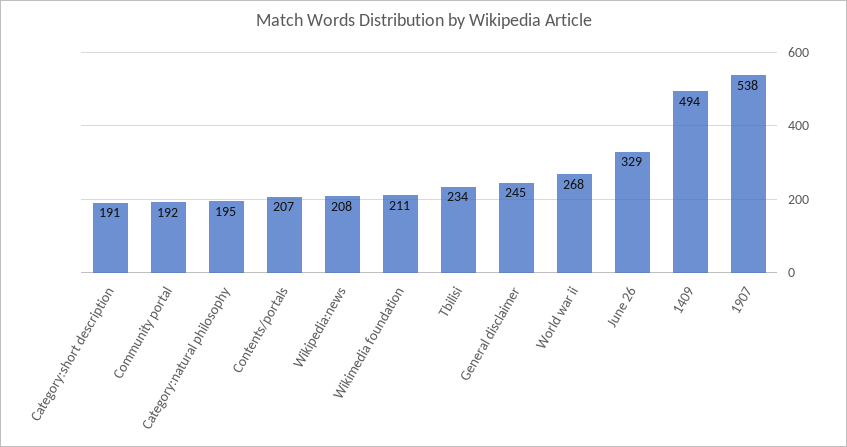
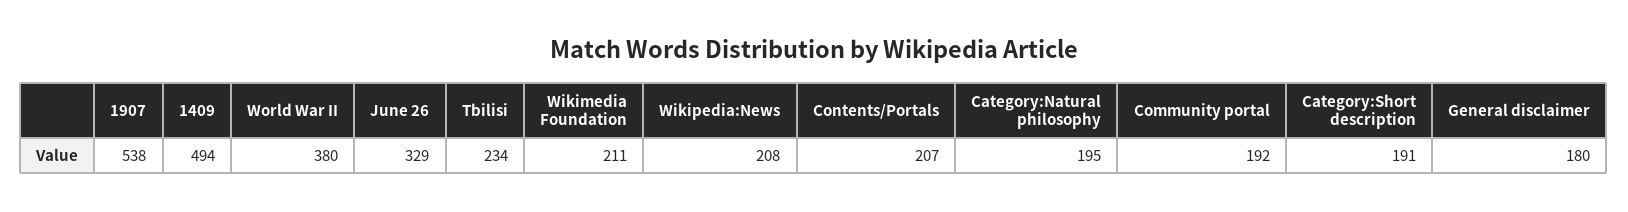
  {
    "Category:short description": 191,
    "Community portal": 192,
    "Category:natural philosophy": 195,
    "Contents/portals": 207,
    "Wikipedia:news": 208,
    "Wikimedia foundation": 211,
    "Tbilisi": 234,
-   "General disclaimer": 245,
+   "General disclaimer": 180,
-   "World war ii": 268,
+   "World war ii": 380,
    "June 26": 329,
    "1409": 494,
    "1907": 538
  }

